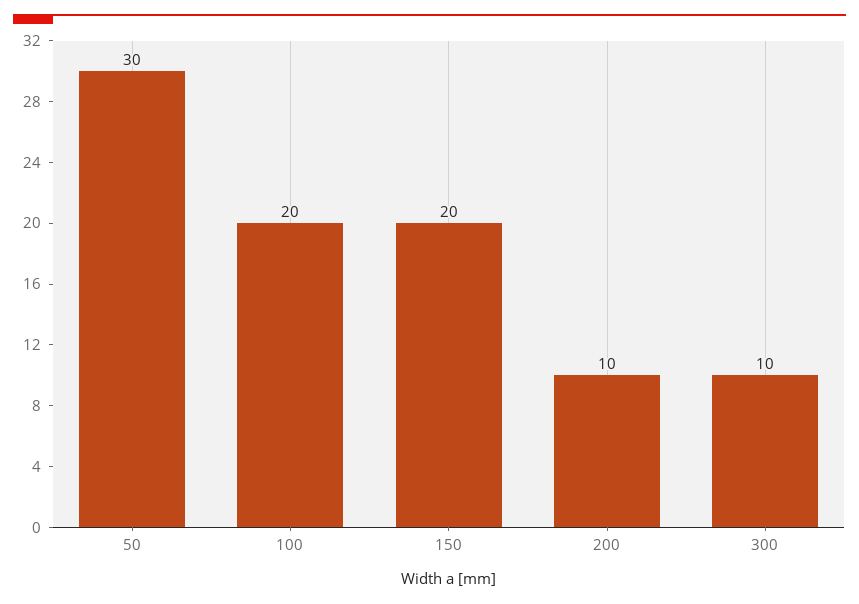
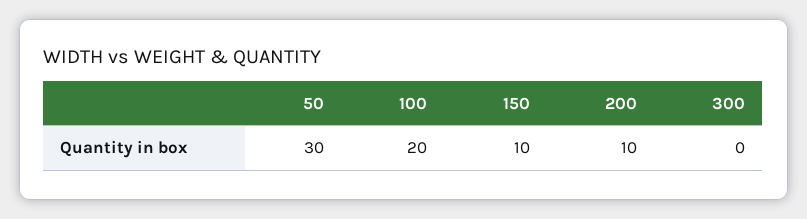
  {
    "50": 30,
    "100": 20,
-   "150": 20,
+   "150": 10,
    "200": 10,
-   "300": 10
+   "300": 0
  }

